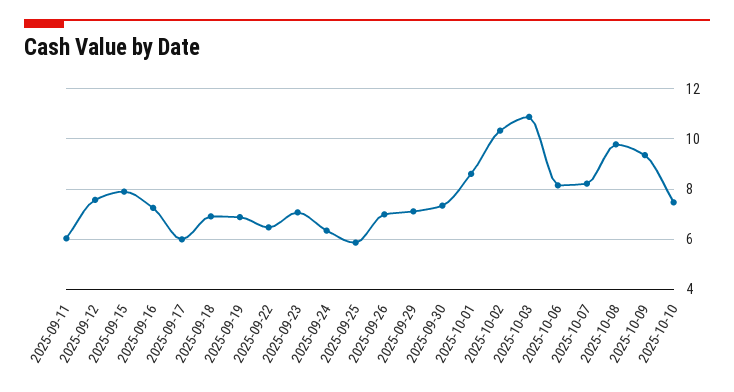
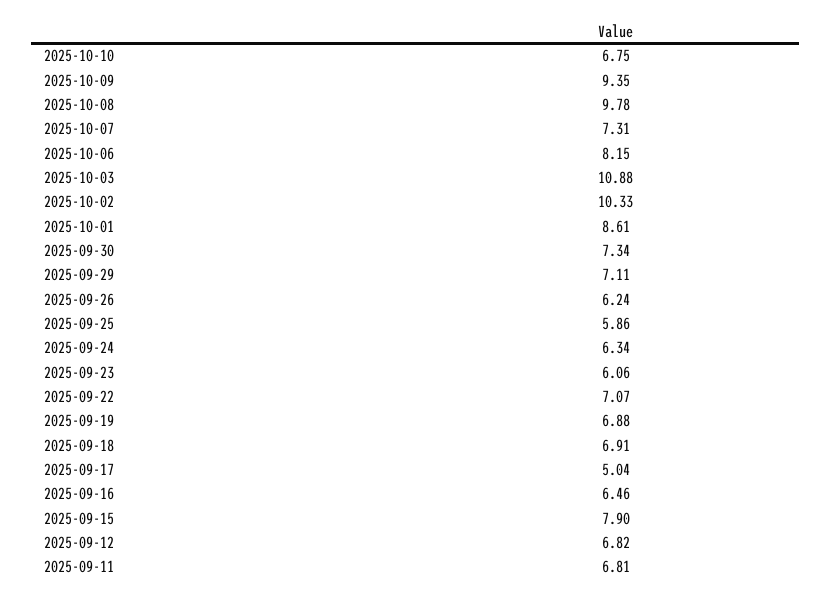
  {
-   "2025-09-11": 6,
+   "2025-09-11": 6.81,
-   "2025-09-12": 7.5,
+   "2025-09-12": 6.82,
    "2025-09-15": 7.9,
-   "2025-09-16": 7.25,
+   "2025-09-16": 6.46,
-   "2025-09-17": 6,
+   "2025-09-17": 5.04,
    "2025-09-18": 6.91,
    "2025-09-19": 6.88,
-   "2025-09-22": 6.5,
+   "2025-09-22": 7.07,
-   "2025-09-23": 7,
+   "2025-09-23": 6.06,
    "2025-09-24": 6.34,
    "2025-09-25": 5.86,
-   "2025-09-26": 7,
+   "2025-09-26": 6.24,
    "2025-09-29": 7.11,
    "2025-09-30": 7.34,
    "2025-10-01": 8.61,
    "2025-10-02": 10.33,
    "2025-10-03": 10.88,
    "2025-10-06": 8.15,
-   "2025-10-07": 8.25,
+   "2025-10-07": 7.31,
    "2025-10-08": 9.78,
    "2025-10-09": 9.35,
-   "2025-10-10": 7.5
+   "2025-10-10": 6.75
  }

